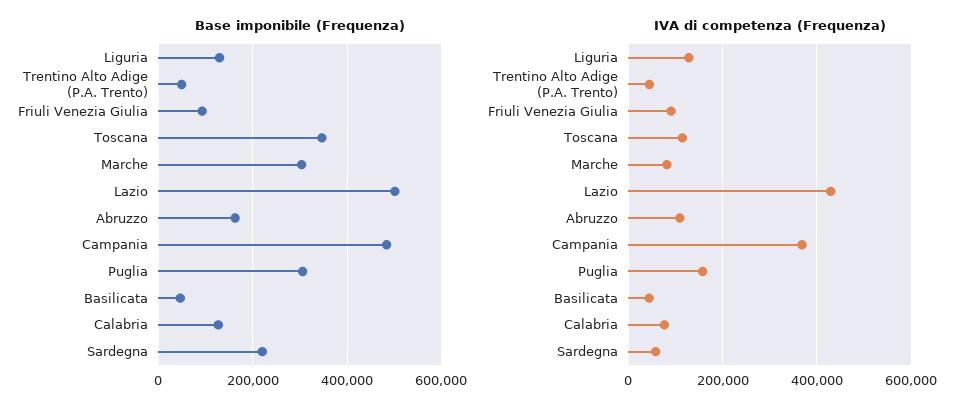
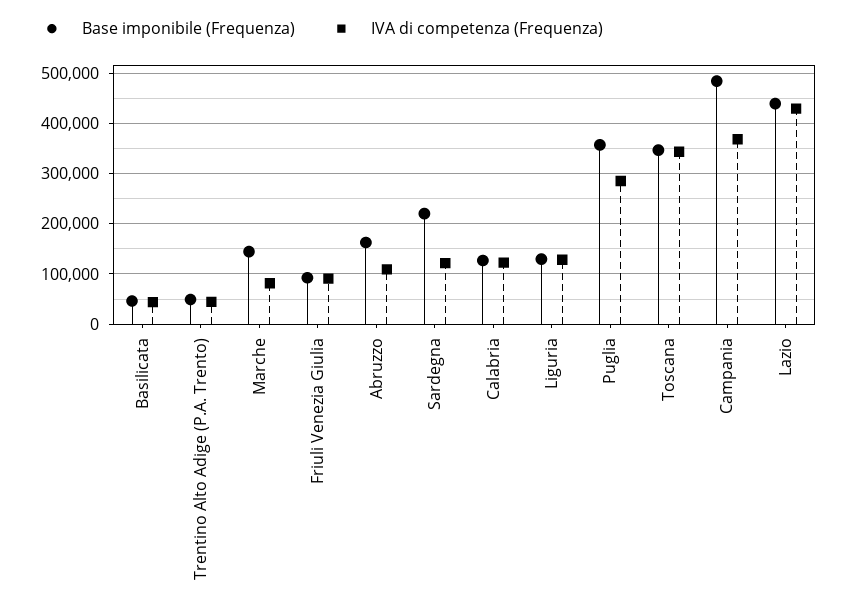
  {
    "Base imponibile (Frequenza)": {
      "Liguria": 120000,
      "Trentino Alto Adige (P.A. Trento)": 40000,
      "Friuli Venezia Giulia": 100000,
      "Toscana": 340000,
-     "Marche": 300000,
+     "Marche": 140000,
-     "Lazio": 500000,
+     "Lazio": 440000,
      "Abruzzo": 160000,
      "Campania": 480000,
-     "Puglia": 300000,
+     "Puglia": 360000,
      "Basilicata": 40000,
      "Calabria": 120000,
      "Sardegna": 220000
    },
    "IVA di competenza (Frequenza)": {
      "Liguria": 120000,
      "Trentino Alto Adige (P.A. Trento)": 40000,
      "Friuli Venezia Giulia": 100000,
-     "Toscana": 120000,
+     "Toscana": 340000,
      "Marche": 80000,
      "Lazio": 420000,
      "Abruzzo": 100000,
      "Campania": 360000,
-     "Puglia": 160000,
+     "Puglia": 280000,
      "Basilicata": 40000,
-     "Calabria": 80000,
+     "Calabria": 120000,
-     "Sardegna": 60000
+     "Sardegna": 120000
    }
  }

